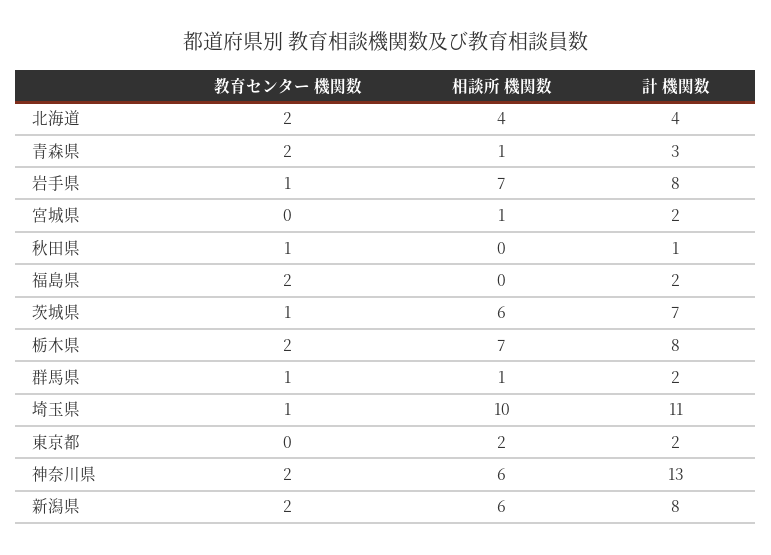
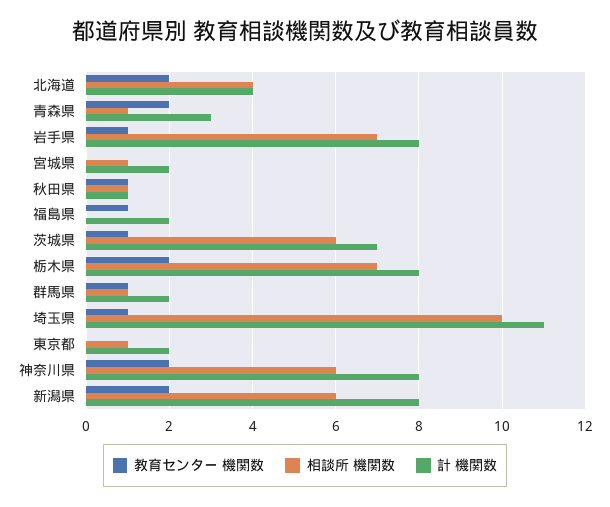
  {
    "教育センター 機関数": {
      "北海道": 2,
      "青森県": 2,
      "岩手県": 1,
      "宮城県": 0,
      "秋田県": 1,
-     "福島県": 2,
+     "福島県": 1,
      "茨城県": 1,
      "栃木県": 2,
      "群馬県": 1,
      "埼玉県": 1,
      "東京都": 0,
      "神奈川県": 2,
      "新潟県": 2
    },
    "相談所 機関数": {
      "北海道": 4,
      "青森県": 1,
      "岩手県": 7,
      "宮城県": 1,
-     "秋田県": 0,
+     "秋田県": 1,
      "福島県": 0,
      "茨城県": 6,
      "栃木県": 7,
      "群馬県": 1,
      "埼玉県": 10,
-     "東京都": 2,
+     "東京都": 1,
      "神奈川県": 6,
      "新潟県": 6
    },
    "計 機関数": {
      "北海道": 4,
      "青森県": 3,
      "岩手県": 8,
      "宮城県": 2,
      "秋田県": 1,
      "福島県": 2,
      "茨城県": 7,
      "栃木県": 8,
      "群馬県": 2,
      "埼玉県": 11,
      "東京都": 2,
-     "神奈川県": 13,
+     "神奈川県": 8,
      "新潟県": 8
    }
  }

